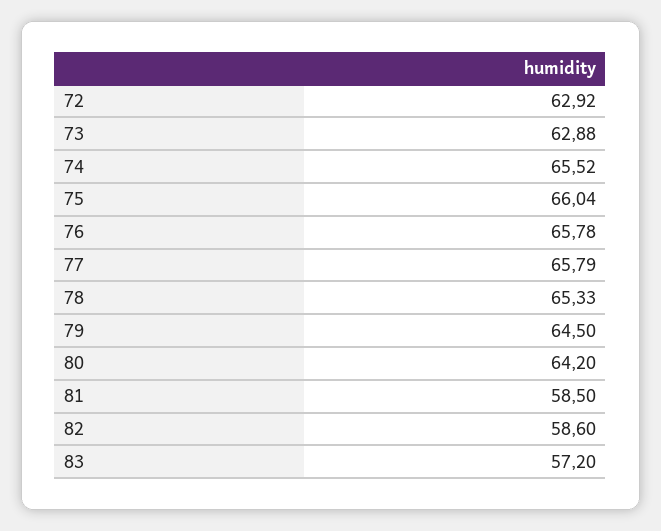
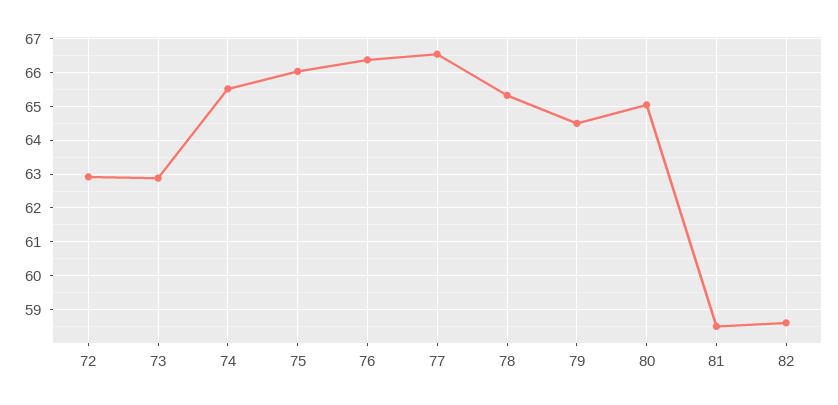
  {
    "72": 62.92,
    "73": 62.88,
    "74": 65.52,
    "75": 66.04,
-   "76": 65.78,
+   "76": 66.4,
-   "77": 65.79,
+   "77": 66.6,
    "78": 65.33,
    "79": 64.5,
-   "80": 64.2,
+   "80": 65,
    "81": 58.5,
-   "82": 58.6,
+   "82": 58.6
-   "83": 57.2
  }

